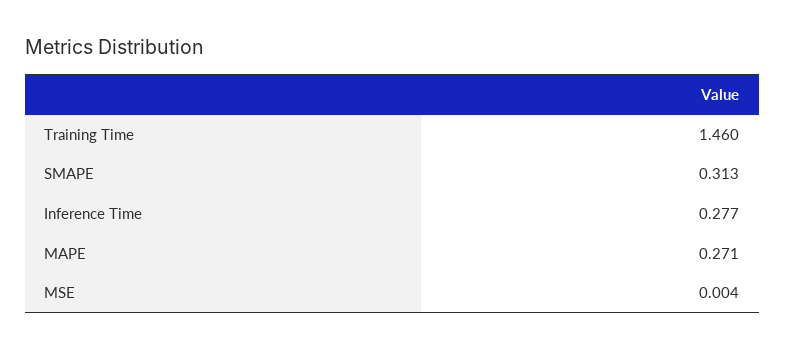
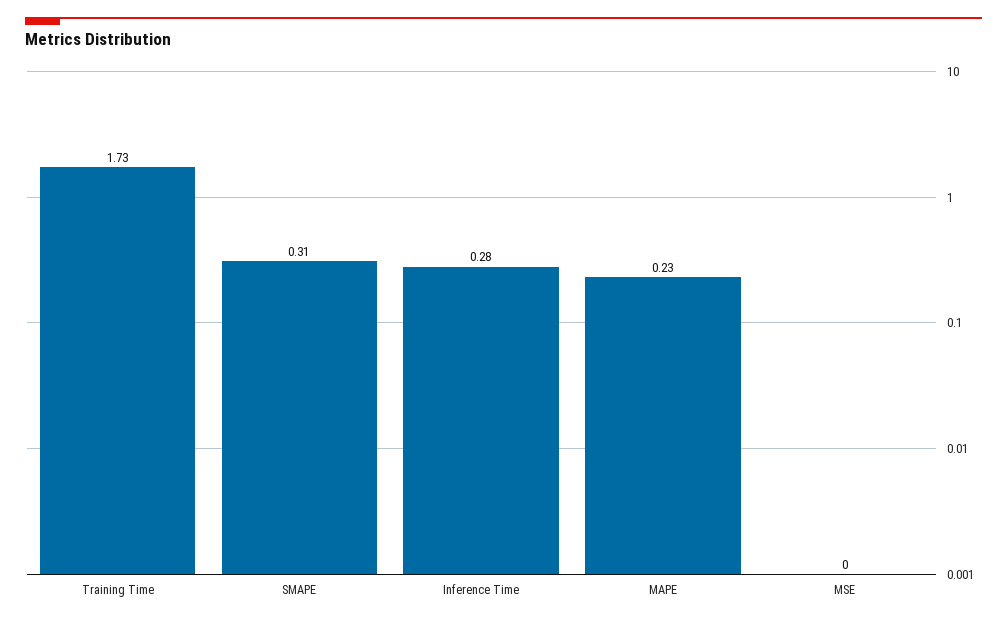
  {
-   "Training Time": 1.46,
+   "Training Time": 1.73,
    "SMAPE": 0.313,
    "Inference Time": 0.277,
-   "MAPE": 0.271,
+   "MAPE": 0.23,
    "MSE": 0.004
  }

